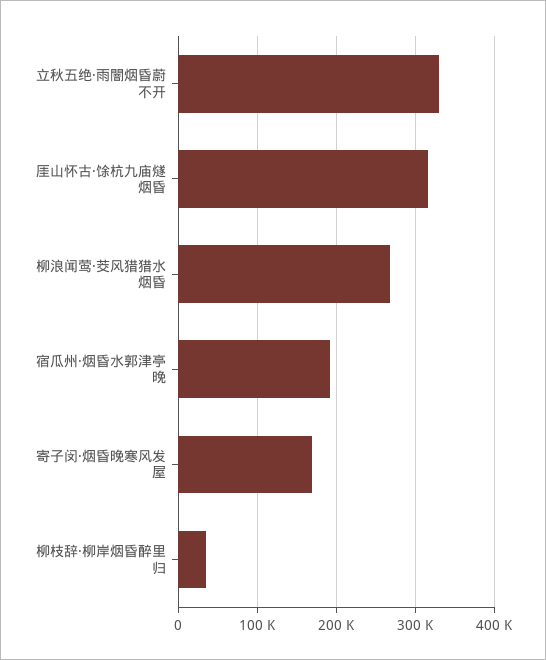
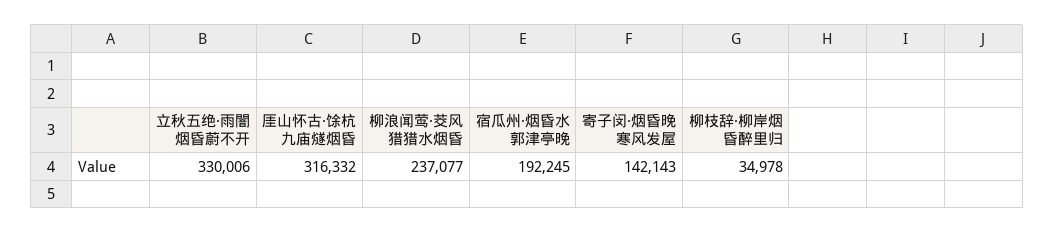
  {
    "立秋五绝·雨闇烟昏蔚不开": 330006,
    "厓山怀古·馀杭九庙燧烟昏": 316332,
-   "柳浪闻莺·茭风猎猎水烟昏": 270000,
+   "柳浪闻莺·茭风猎猎水烟昏": 237077,
    "宿瓜州·烟昏水郭津亭晚": 192245,
-   "寄子闵·烟昏晚寒风发屋": 170000,
+   "寄子闵·烟昏晚寒风发屋": 142143,
    "柳枝辞·柳岸烟昏醉里归": 34978
  }

